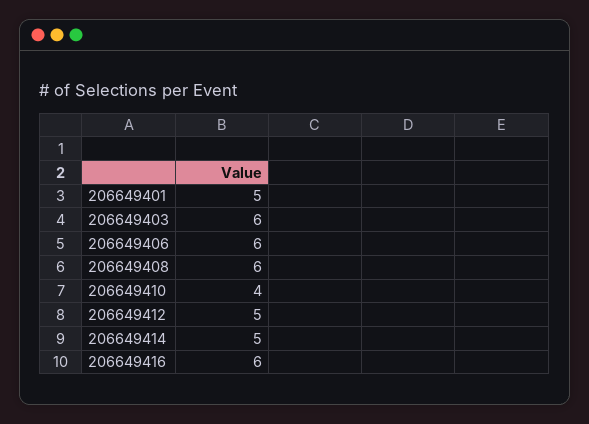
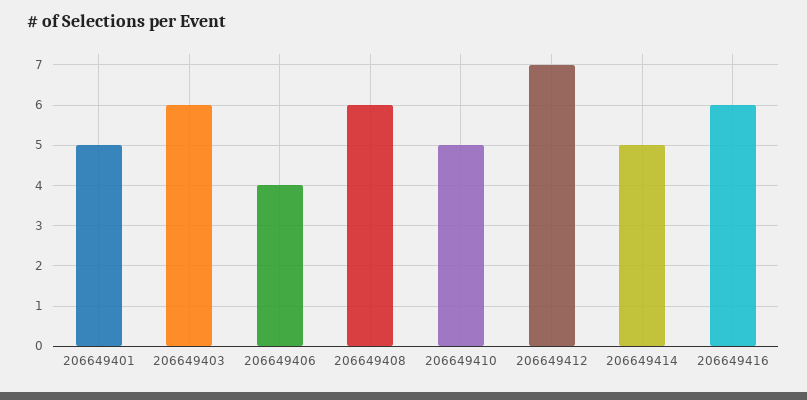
  {
    "206649401": 5,
    "206649403": 6,
-   "206649406": 6,
+   "206649406": 4,
    "206649408": 6,
-   "206649410": 4,
+   "206649410": 5,
-   "206649412": 5,
+   "206649412": 7,
    "206649414": 5,
    "206649416": 6
  }

